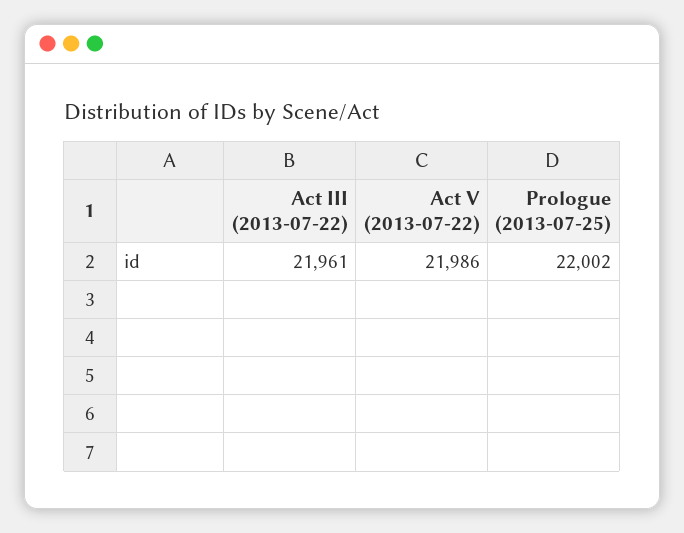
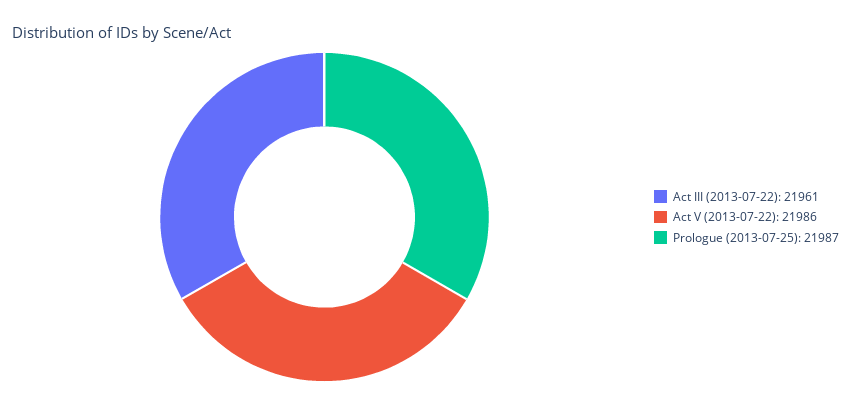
  {
    "Act III (2013-07-22)": 21961,
    "Act V (2013-07-22)": 21986,
-   "Prologue (2013-07-25)": 22002
+   "Prologue (2013-07-25)": 21987
  }

